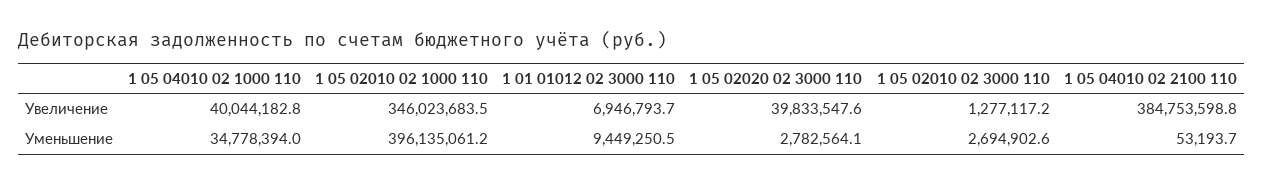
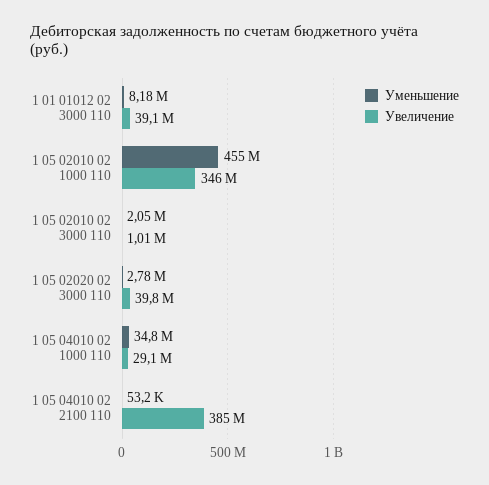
  {
    "Увеличение": {
-     "1 05 04010 02 1000 110": 40044182.8,
+     "1 05 04010 02 1000 110": 29100000,
      "1 05 02010 02 1000 110": 346023683.5,
-     "1 01 01012 02 3000 110": 6946793.7,
+     "1 01 01012 02 3000 110": 39100000,
      "1 05 02020 02 3000 110": 39833547.6,
-     "1 05 02010 02 3000 110": 1277117.2,
+     "1 05 02010 02 3000 110": 1010000,
      "1 05 04010 02 2100 110": 384753598.8
    },
    "Уменьшение": {
      "1 05 04010 02 1000 110": 34778394,
-     "1 05 02010 02 1000 110": 396135061.2,
+     "1 05 02010 02 1000 110": 455000000,
-     "1 01 01012 02 3000 110": 9449250.5,
+     "1 01 01012 02 3000 110": 8180000,
      "1 05 02020 02 3000 110": 2782564.1,
-     "1 05 02010 02 3000 110": 2694902.6,
+     "1 05 02010 02 3000 110": 2050000,
      "1 05 04010 02 2100 110": 53193.7
    }
  }

